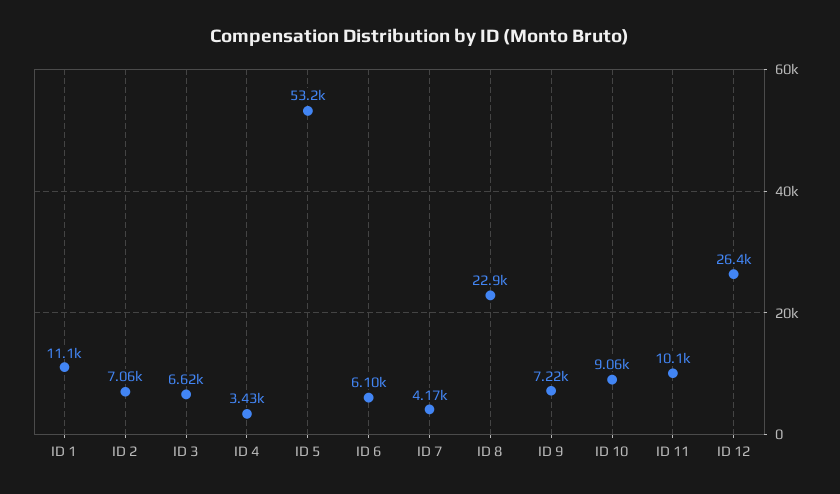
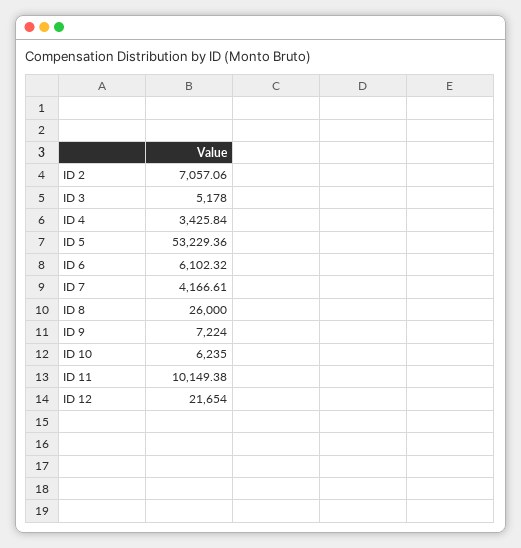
  {
-   "ID 1": 11100,
    "ID 2": 7057.06,
-   "ID 3": 6620,
+   "ID 3": 5178,
    "ID 4": 3425.84,
    "ID 5": 53229.36,
    "ID 6": 6102.32,
    "ID 7": 4166.61,
-   "ID 8": 22900,
+   "ID 8": 26000,
    "ID 9": 7224,
-   "ID 10": 9060,
+   "ID 10": 6235,
    "ID 11": 10149.38,
-   "ID 12": 26400
+   "ID 12": 21654
  }

